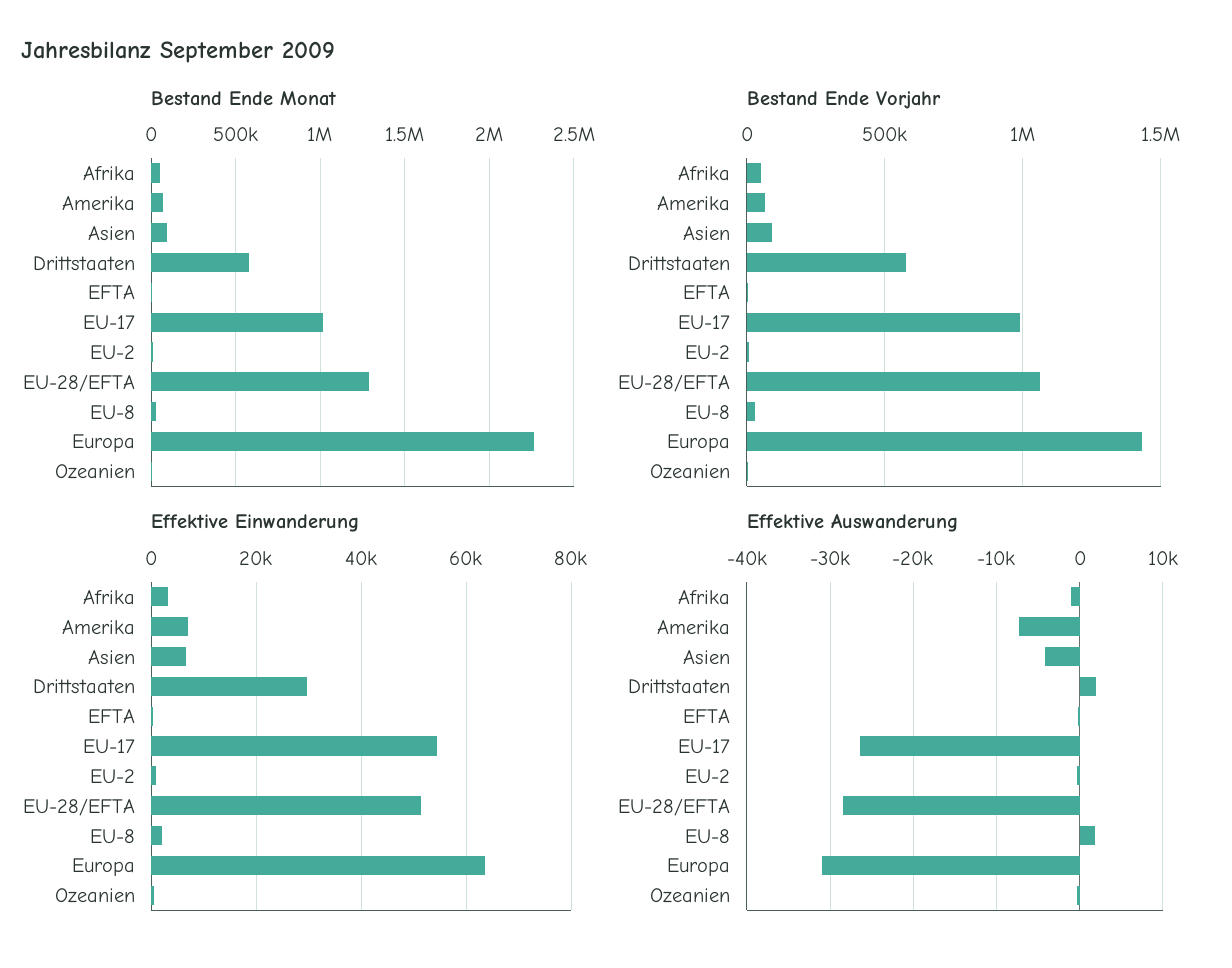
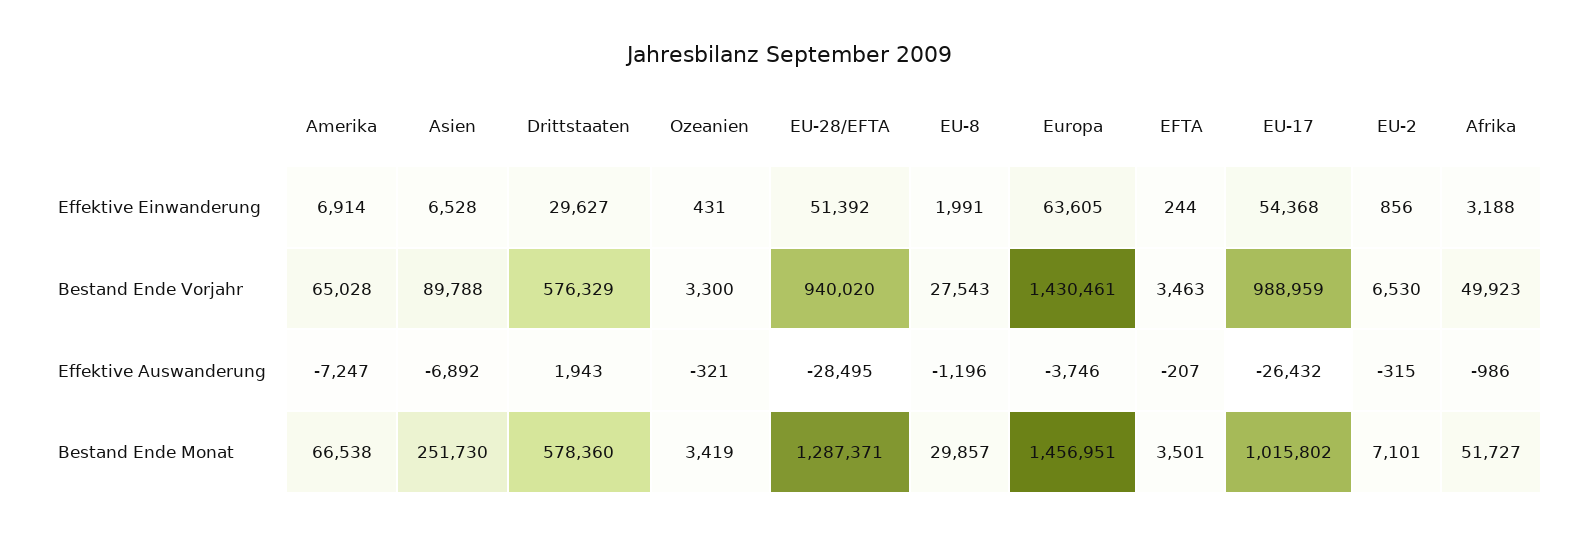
  {
    "Bestand Ende Monat": {
      "Afrika": 51727,
      "Amerika": 66538,
-     "Asien": 100000,
+     "Asien": 251730,
      "Drittstaaten": 578360,
      "EFTA": 3501,
      "EU-17": 1015802,
      "EU-2": 7101,
      "EU-28/EFTA": 1287371,
      "EU-8": 29857,
-     "Europa": 2250000,
+     "Europa": 1456951,
      "Ozeanien": 3419
    },
    "Bestand Ende Vorjahr": {
      "Afrika": 49923,
      "Amerika": 65028,
      "Asien": 89788,
      "Drittstaaten": 576329,
      "EFTA": 3463,
      "EU-17": 988959,
      "EU-2": 6530,
-     "EU-28/EFTA": 1050000,
+     "EU-28/EFTA": 940020,
      "EU-8": 27543,
      "Europa": 1430461,
      "Ozeanien": 3300
    },
    "Effektive Einwanderung": {
      "Afrika": 3188,
      "Amerika": 6914,
      "Asien": 6528,
      "Drittstaaten": 29627,
      "EFTA": 244,
      "EU-17": 54368,
      "EU-2": 856,
      "EU-28/EFTA": 51392,
      "EU-8": 1991,
      "Europa": 63605,
      "Ozeanien": 431
    },
    "Effektive Auswanderung": {
      "Afrika": -986,
      "Amerika": -7247,
-     "Asien": -4000,
+     "Asien": -6892,
      "Drittstaaten": 1943,
      "EFTA": -207,
      "EU-17": -26432,
      "EU-2": -315,
      "EU-28/EFTA": -28495,
-     "EU-8": 2000,
+     "EU-8": -1196,
-     "Europa": -31000,
+     "Europa": -3746,
      "Ozeanien": -321
    }
  }

